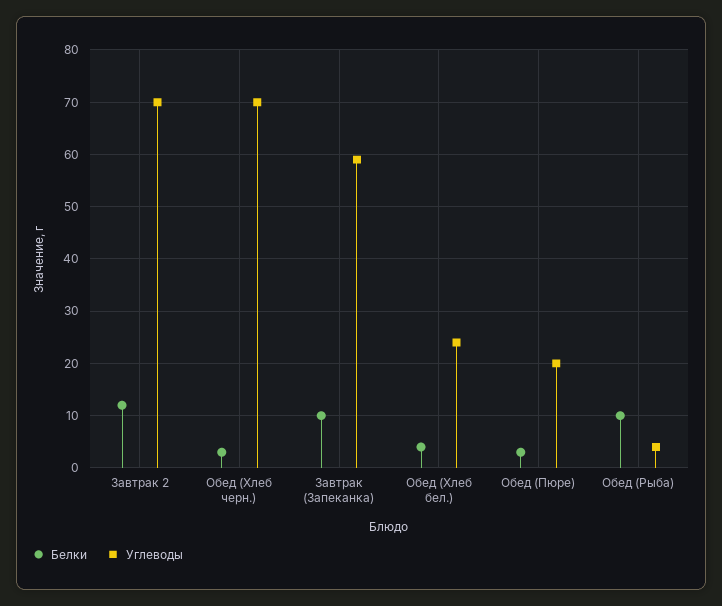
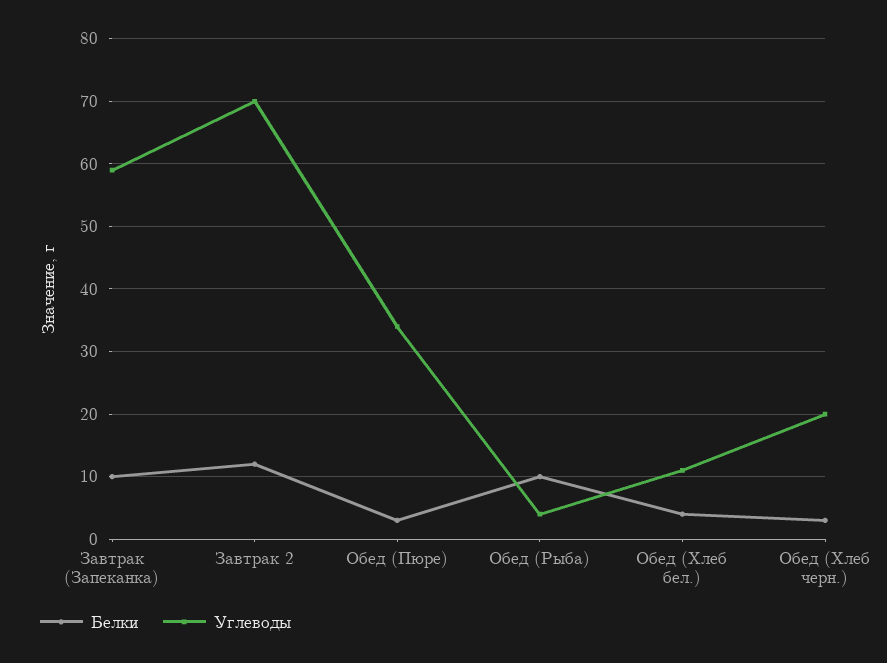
  {
    "Белки": {
      "Завтрак 2": 12,
      "Обед (Хлеб черн.)": 3,
      "Завтрак (Запеканка)": 10,
      "Обед (Хлеб бел.)": 4,
      "Обед (Пюре)": 3,
      "Обед (Рыба)": 10
    },
    "Углеводы": {
      "Завтрак 2": 70,
-     "Обед (Хлеб черн.)": 70,
+     "Обед (Хлеб черн.)": 20,
      "Завтрак (Запеканка)": 59,
-     "Обед (Хлеб бел.)": 25,
+     "Обед (Хлеб бел.)": 11,
-     "Обед (Пюре)": 20,
+     "Обед (Пюре)": 34,
      "Обед (Рыба)": 4
    }
  }

